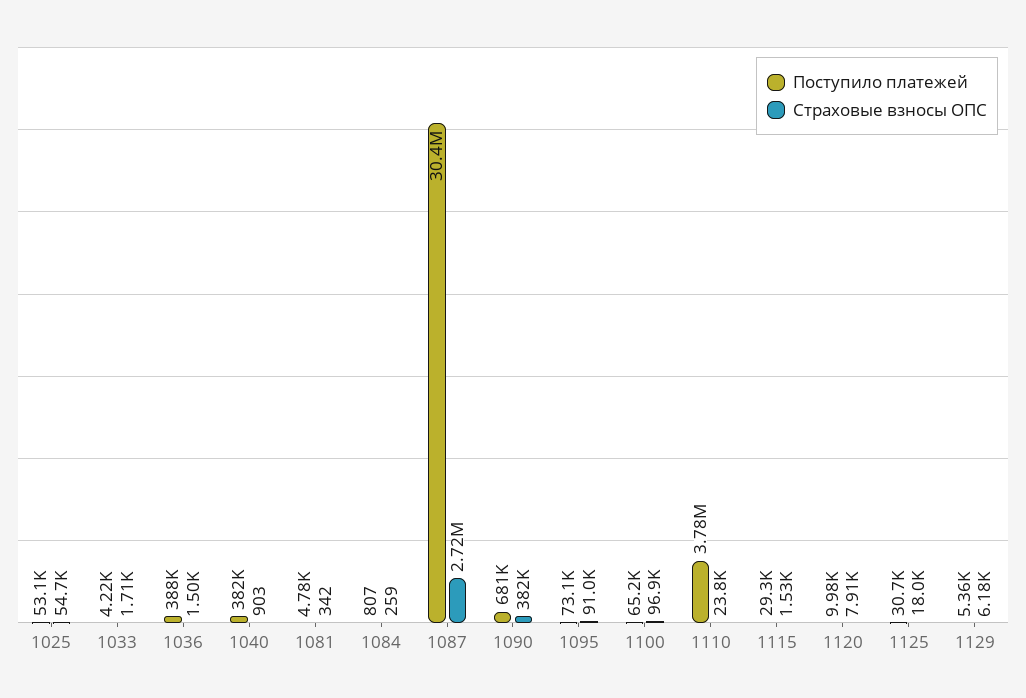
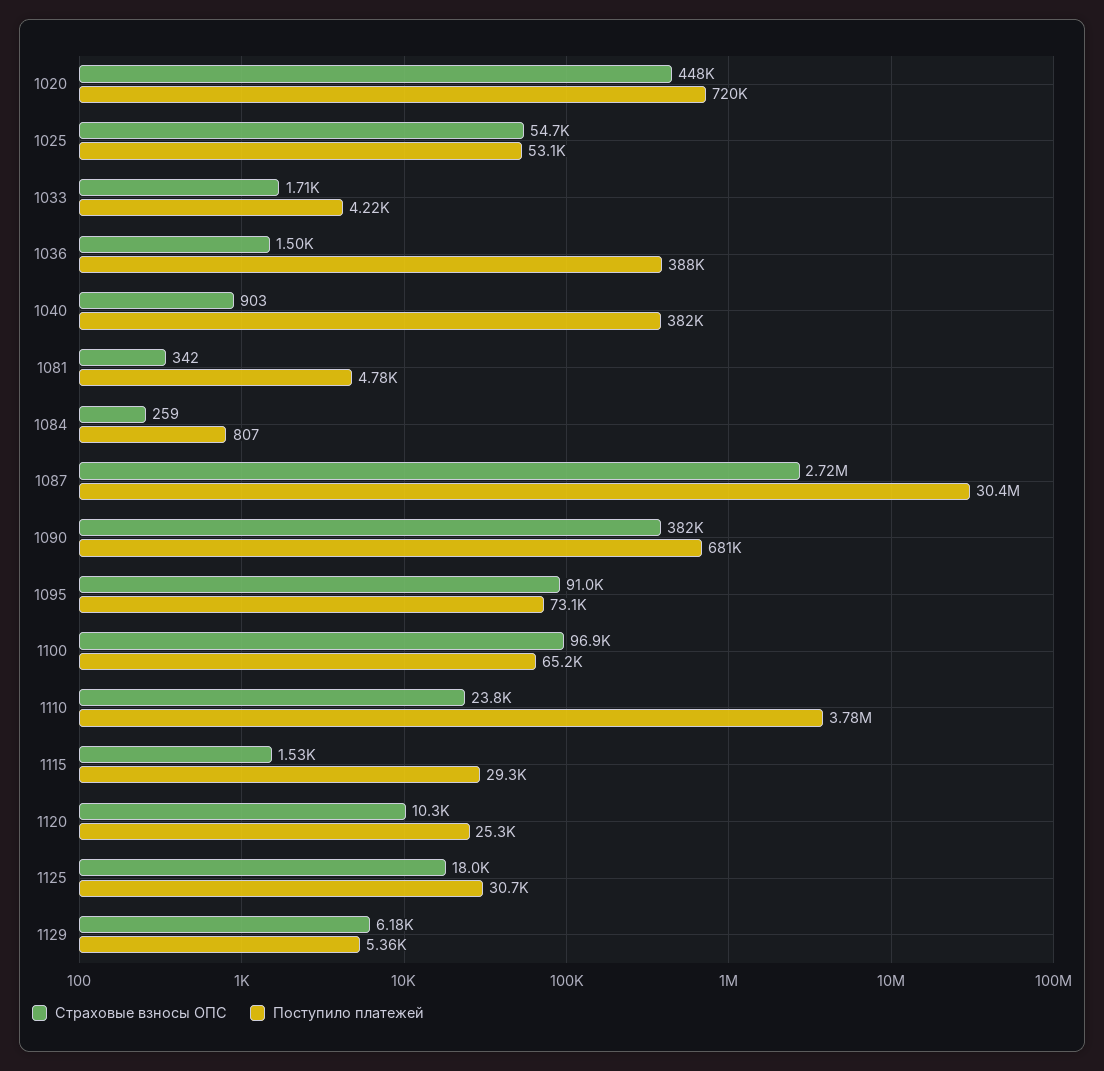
  {
    "Поступило платежей": {
      "1025": 53100,
      "1033": 4220,
      "1036": 388000,
      "1040": 382000,
      "1081": 4780,
      "1084": 807,
      "1087": 30400000,
      "1090": 681000,
      "1095": 73100,
      "1100": 65200,
      "1110": 3780000,
      "1115": 29300,
-     "1120": 9980,
+     "1120": 25300,
      "1125": 30700,
-     "1129": 5360
+     "1129": 5360,
+     "1020": 720000
    },
    "Страховые взносы ОПС": {
      "1025": 54700,
      "1033": 1710,
      "1036": 1500,
      "1040": 903,
      "1081": 342,
      "1084": 259,
      "1087": 2720000,
      "1090": 382000,
      "1095": 91000,
      "1100": 96900,
      "1110": 23800,
      "1115": 1530,
-     "1120": 7910,
+     "1120": 10300,
      "1125": 18000,
-     "1129": 6180
+     "1129": 6180,
+     "1020": 448000
    }
  }

